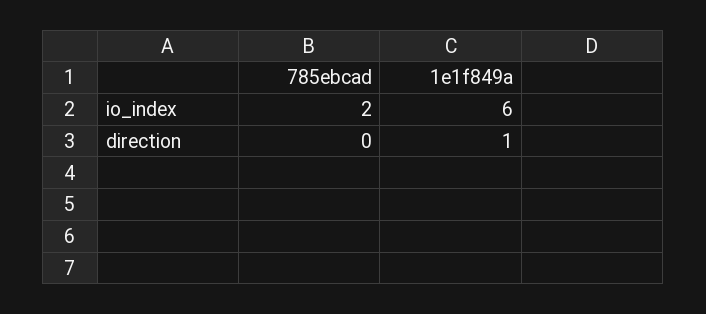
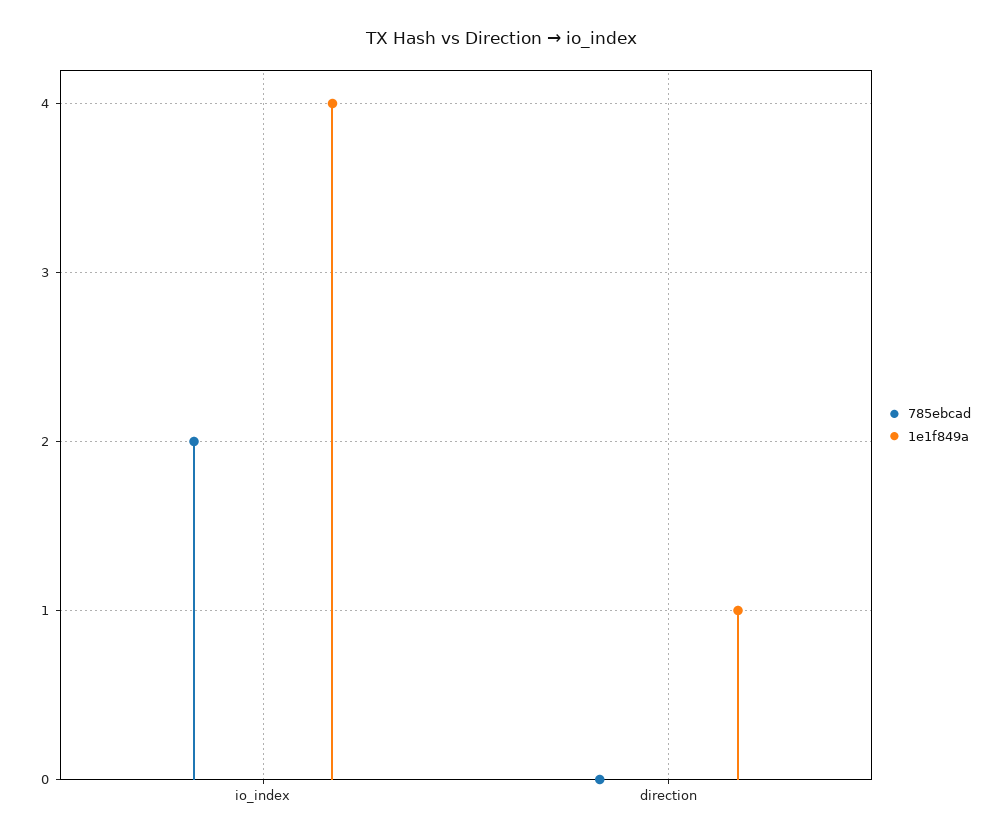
  {
    "785ebcad": {
      "io_index": 2,
      "direction": 0
    },
    "1e1f849a": {
-     "io_index": 6,
+     "io_index": 4,
      "direction": 1
    }
  }

